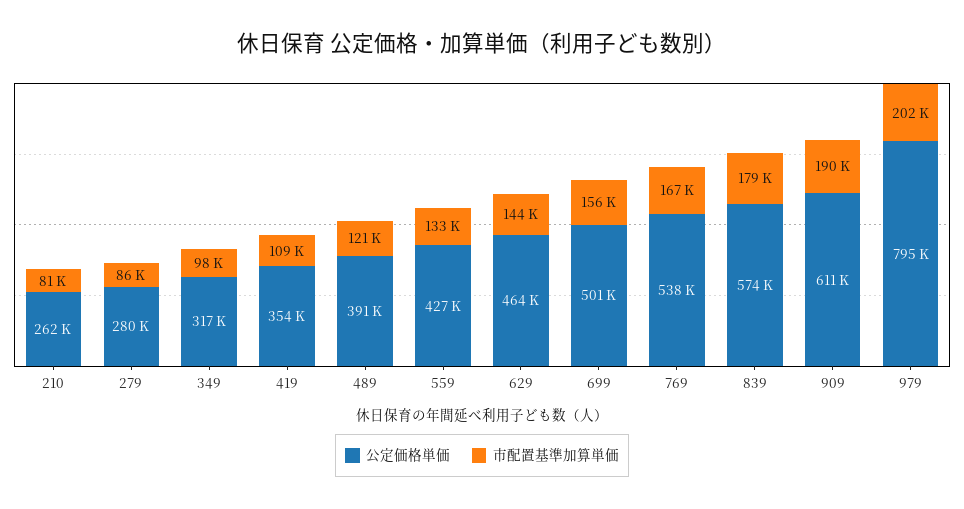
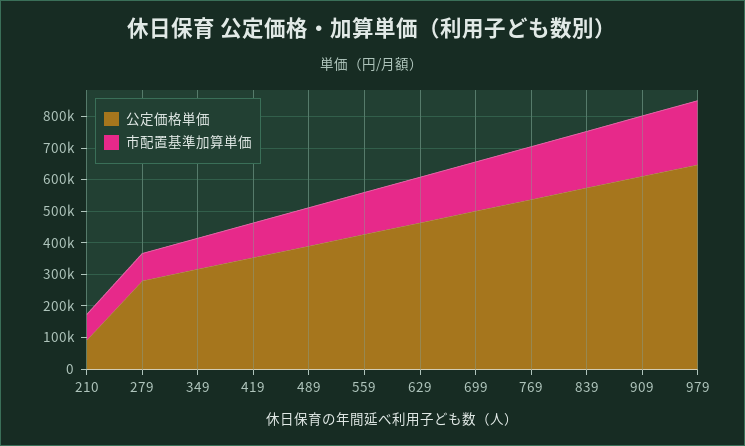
  {
    "公定価格単価": {
-     "210": 262000,
+     "210": 100000,
      "279": 280000,
      "349": 317000,
      "419": 354000,
      "489": 391000,
      "559": 427000,
      "629": 464000,
      "699": 501000,
      "769": 538000,
      "839": 574000,
      "909": 611000,
-     "979": 795000
+     "979": 650000
    },
    "市配置基準加算単価": {
      "210": 81000,
      "279": 86000,
      "349": 98000,
      "419": 109000,
      "489": 121000,
      "559": 133000,
      "629": 144000,
      "699": 156000,
      "769": 167000,
      "839": 179000,
      "909": 190000,
      "979": 202000
    }
  }

